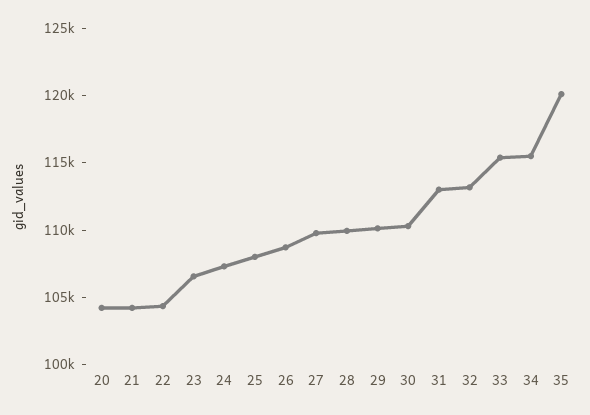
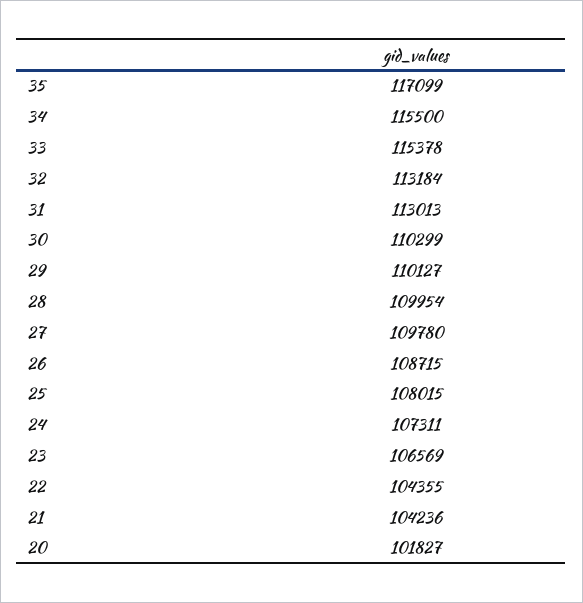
  {
-   "20": 104000,
+   "20": 101827,
    "21": 104236,
    "22": 104355,
    "23": 106569,
    "24": 107311,
    "25": 108015,
    "26": 108715,
    "27": 109780,
    "28": 109954,
    "29": 110127,
    "30": 110299,
    "31": 113013,
    "32": 113184,
    "33": 115378,
    "34": 115500,
-   "35": 120000
+   "35": 117099
  }

